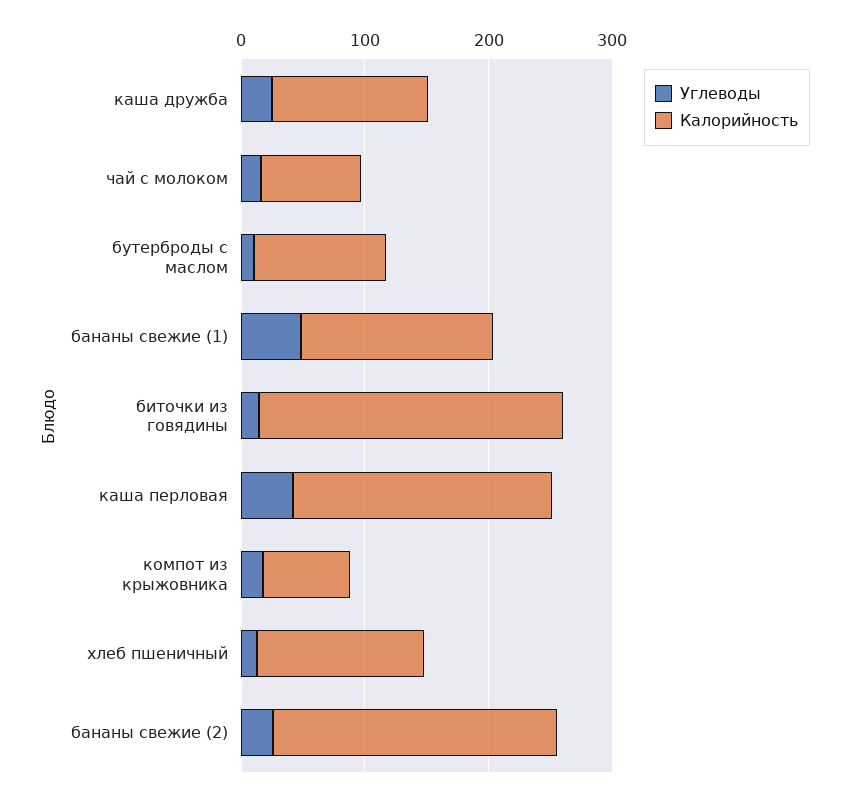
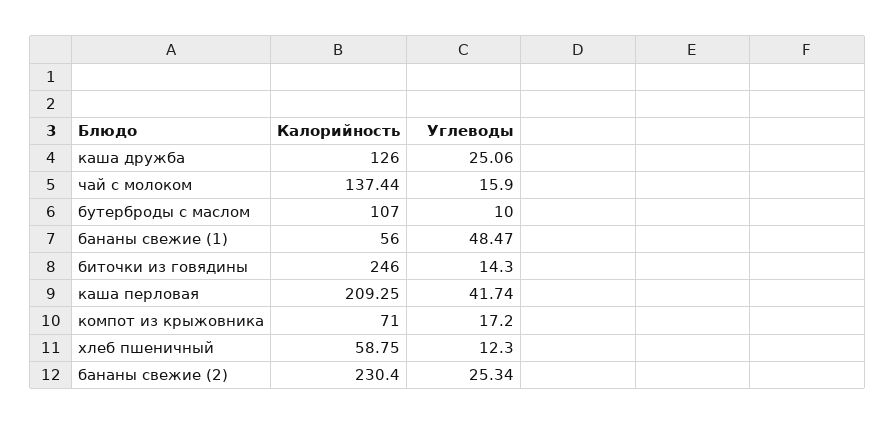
  {
    "Углеводы": {
      "каша дружба": 25.06,
      "чай с молоком": 15.9,
      "бутерброды с маслом": 10,
      "бананы свежие (1)": 48.47,
      "биточки из говядины": 14.3,
      "каша перловая": 41.74,
      "компот из крыжовника": 17.2,
      "хлеб пшеничный": 12.3,
      "бананы свежие (2)": 25.34
    },
    "Калорийность": {
      "каша дружба": 126,
-     "чай с молоком": 80,
+     "чай с молоком": 137.44,
      "бутерброды с маслом": 107,
-     "бананы свежие (1)": 160,
+     "бананы свежие (1)": 56,
      "биточки из говядины": 246,
      "каша перловая": 209.25,
      "компот из крыжовника": 71,
-     "хлеб пшеничный": 140,
+     "хлеб пшеничный": 58.75,
      "бананы свежие (2)": 230.4
    }
  }

